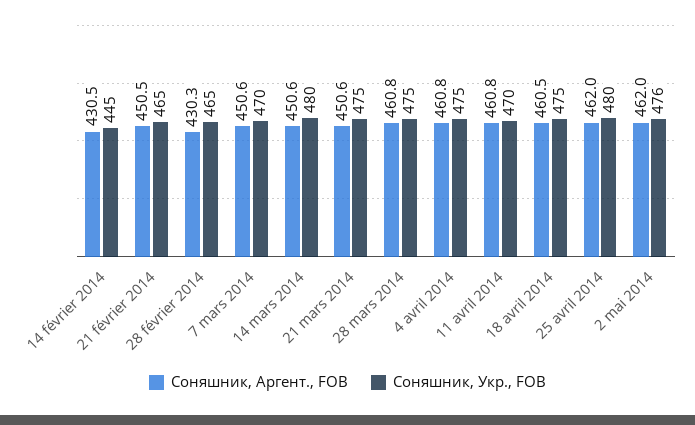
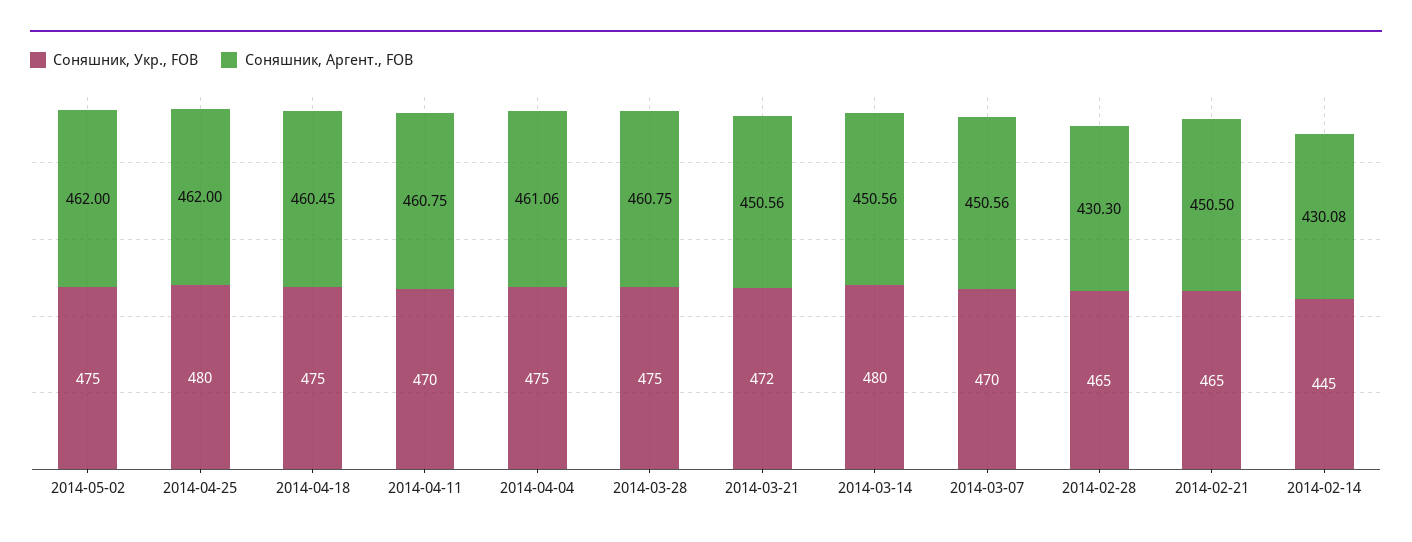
  {
    "Соняшник, Аргент., FOB": {
-     "14 février 2014": 430.5,
+     "14 février 2014": 430.08,
      "21 février 2014": 450.5,
      "28 février 2014": 430.3,
      "7 mars 2014": 450.56,
      "14 mars 2014": 450.56,
      "21 mars 2014": 450.56,
      "28 mars 2014": 460.75,
-     "4 avril 2014": 460.8,
+     "4 avril 2014": 461.06,
      "11 avril 2014": 460.75,
      "18 avril 2014": 460.45,
      "25 avril 2014": 462,
      "2 mai 2014": 462
    },
    "Соняшник, Укр., FOB": {
      "14 février 2014": 445,
      "21 février 2014": 465,
      "28 février 2014": 465,
      "7 mars 2014": 470,
      "14 mars 2014": 480,
-     "21 mars 2014": 475,
+     "21 mars 2014": 472,
      "28 mars 2014": 475,
      "4 avril 2014": 475,
      "11 avril 2014": 470,
      "18 avril 2014": 475,
      "25 avril 2014": 480,
-     "2 mai 2014": 476
+     "2 mai 2014": 475
    }
  }

